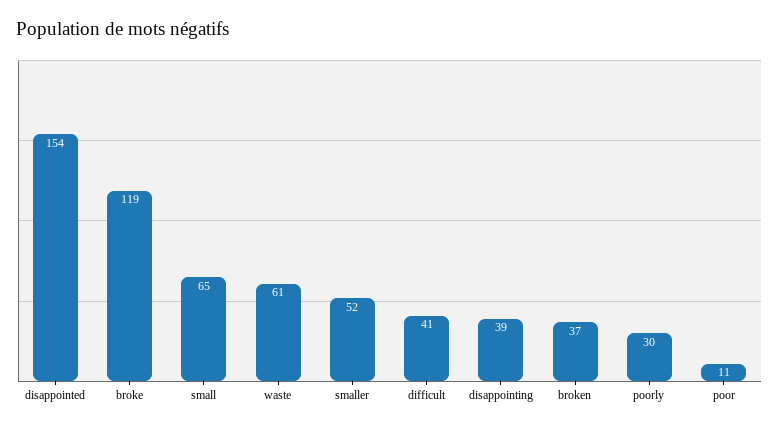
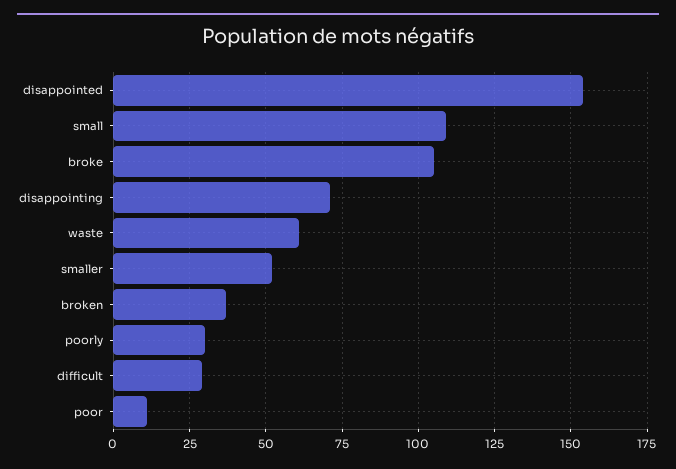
  {
    "disappointed": 154,
-   "broke": 119,
+   "broke": 105,
-   "small": 65,
+   "small": 110,
    "waste": 61,
    "smaller": 52,
-   "difficult": 41,
+   "difficult": 30,
-   "disappointing": 39,
+   "disappointing": 70,
    "broken": 37,
    "poorly": 30,
    "poor": 11
  }

